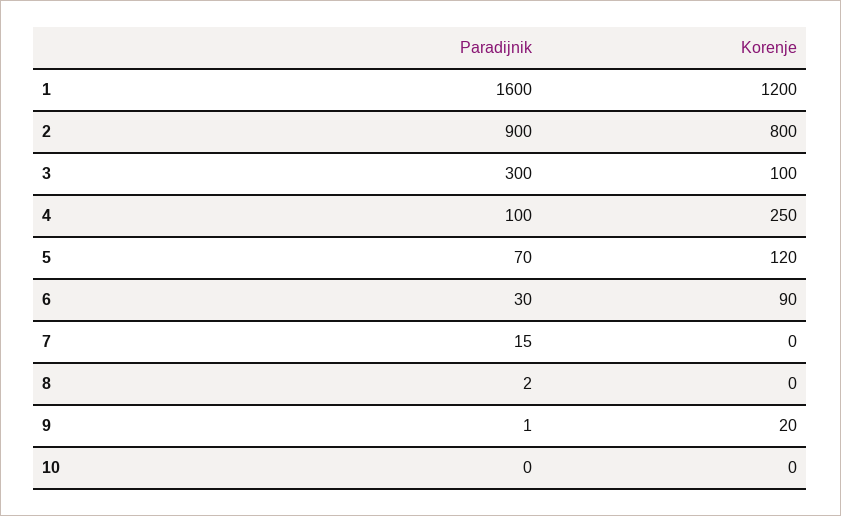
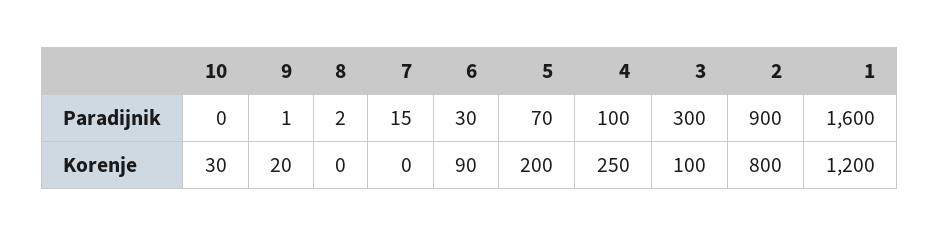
  {
    "Paradijnik": {
      "1": 1600,
      "2": 900,
      "3": 300,
      "4": 100,
      "5": 70,
      "6": 30,
      "7": 15,
      "8": 2,
      "9": 1,
      "10": 0
    },
    "Korenje": {
      "1": 1200,
      "2": 800,
      "3": 100,
      "4": 250,
-     "5": 120,
+     "5": 200,
      "6": 90,
      "7": 0,
      "8": 0,
      "9": 20,
-     "10": 0
+     "10": 30
    }
  }

